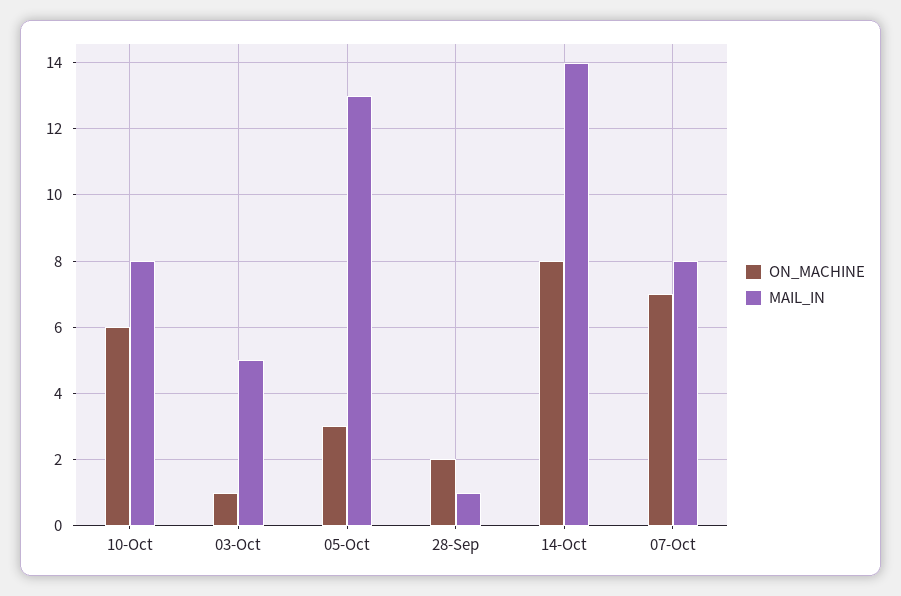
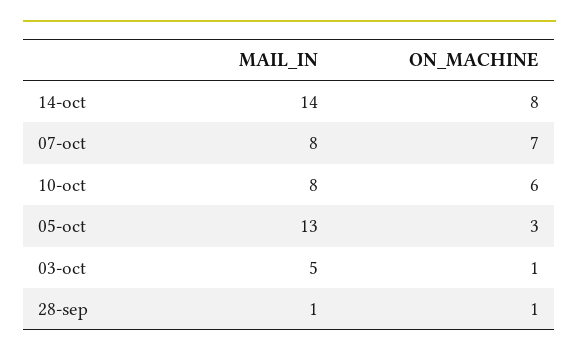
  {
    "ON_MACHINE": {
      "10-Oct": 6,
      "03-Oct": 1,
      "05-Oct": 3,
-     "28-Sep": 2,
+     "28-Sep": 1,
      "14-Oct": 8,
      "07-Oct": 7
    },
    "MAIL_IN": {
      "10-Oct": 8,
      "03-Oct": 5,
      "05-Oct": 13,
      "28-Sep": 1,
      "14-Oct": 14,
      "07-Oct": 8
    }
  }

